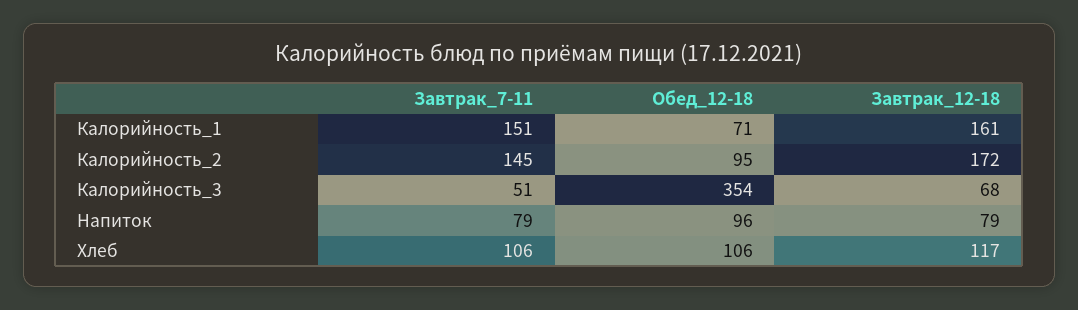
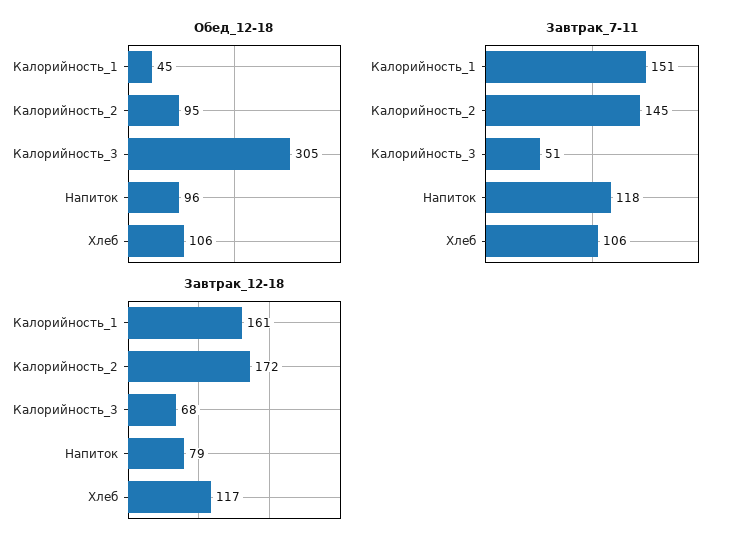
  {
    "Завтрак_7-11": {
      "Калорийность_1": 151,
      "Калорийность_2": 145,
      "Калорийность_3": 51,
-     "Напиток": 79,
+     "Напиток": 118,
      "Хлеб": 106
    },
    "Обед_12-18": {
-     "Калорийность_1": 71,
+     "Калорийность_1": 45,
      "Калорийность_2": 95,
-     "Калорийность_3": 354,
+     "Калорийность_3": 305,
      "Напиток": 96,
      "Хлеб": 106
    },
    "Завтрак_12-18": {
      "Калорийность_1": 161,
      "Калорийность_2": 172,
      "Калорийность_3": 68,
      "Напиток": 79,
      "Хлеб": 117
    }
  }

